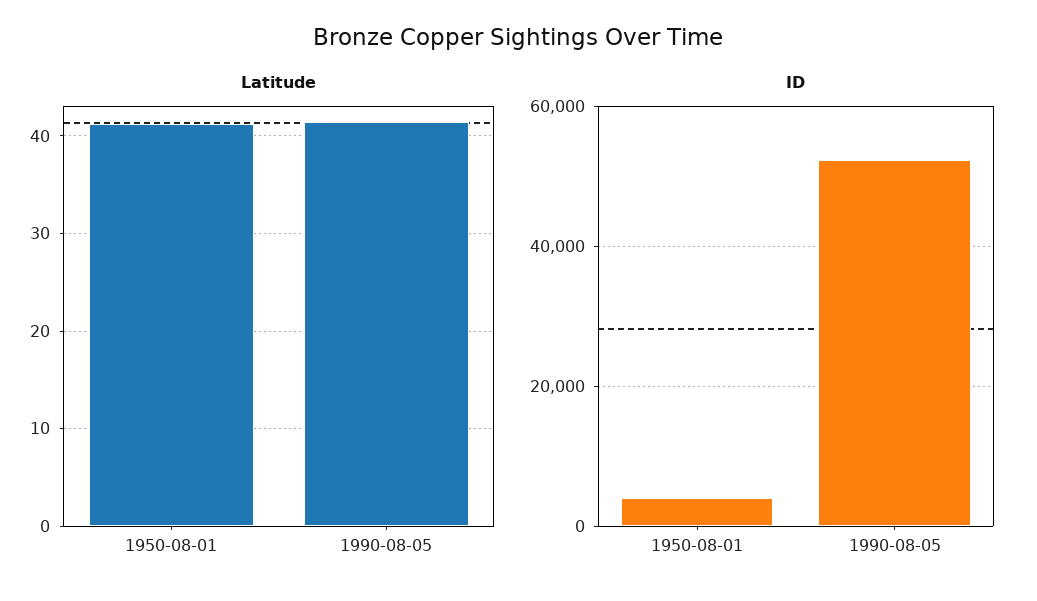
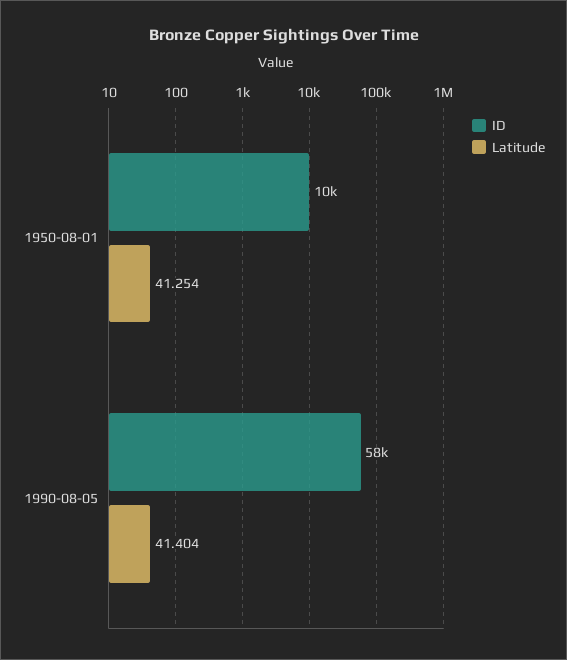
  {
    "Latitude": {
      "1950-08-01": 41.254,
      "1990-08-05": 41.404
    },
    "ID": {
-     "1950-08-01": 4000,
+     "1950-08-01": 10000,
-     "1990-08-05": 52000
+     "1990-08-05": 58000
    }
  }

